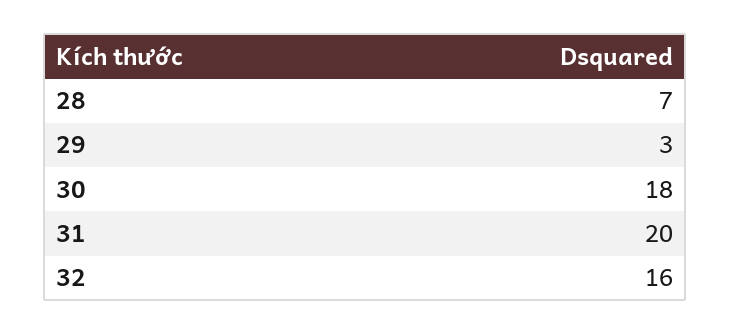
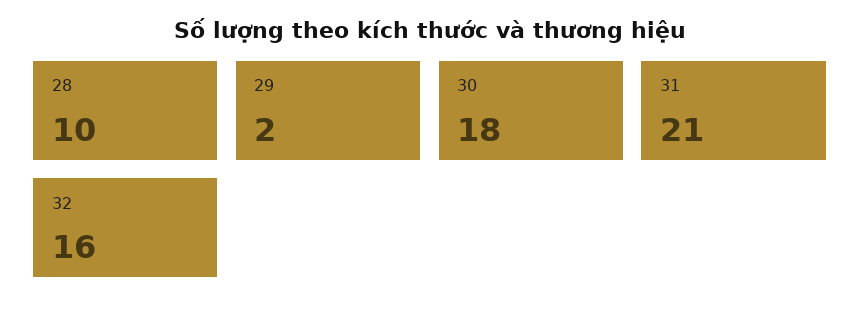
  {
-   "28": 7,
+   "28": 10,
-   "29": 3,
+   "29": 2,
    "30": 18,
-   "31": 20,
+   "31": 21,
    "32": 16
  }

